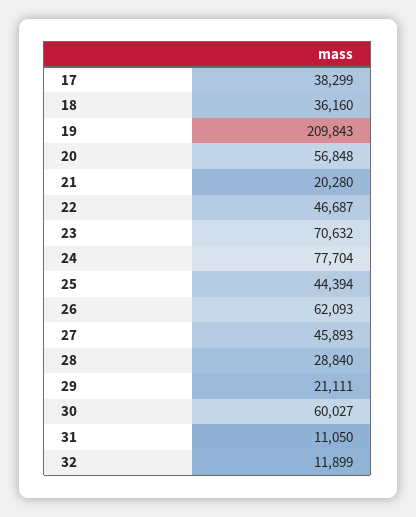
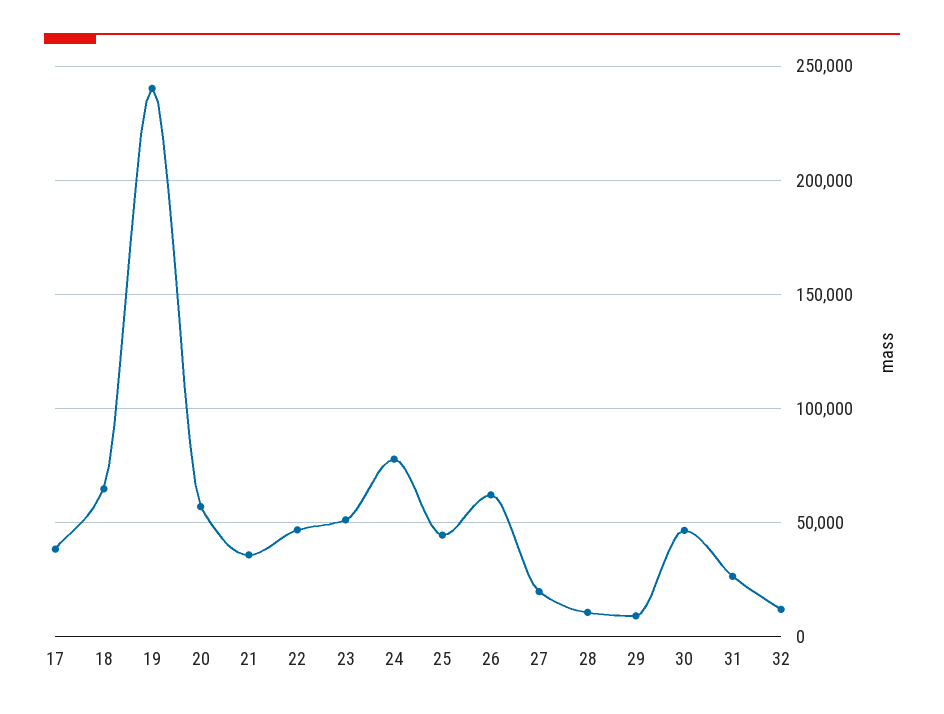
  {
    "17": 38299,
-   "18": 36160,
+   "18": 65000,
-   "19": 209843,
+   "19": 240000,
    "20": 56848,
-   "21": 20280,
+   "21": 35000,
    "22": 46687,
-   "23": 70632,
+   "23": 50000,
    "24": 77704,
    "25": 44394,
    "26": 62093,
-   "27": 45893,
+   "27": 20000,
-   "28": 28840,
+   "28": 10000,
-   "29": 21111,
+   "29": 10000,
-   "30": 60027,
+   "30": 45000,
-   "31": 11050,
+   "31": 25000,
    "32": 11899
  }

